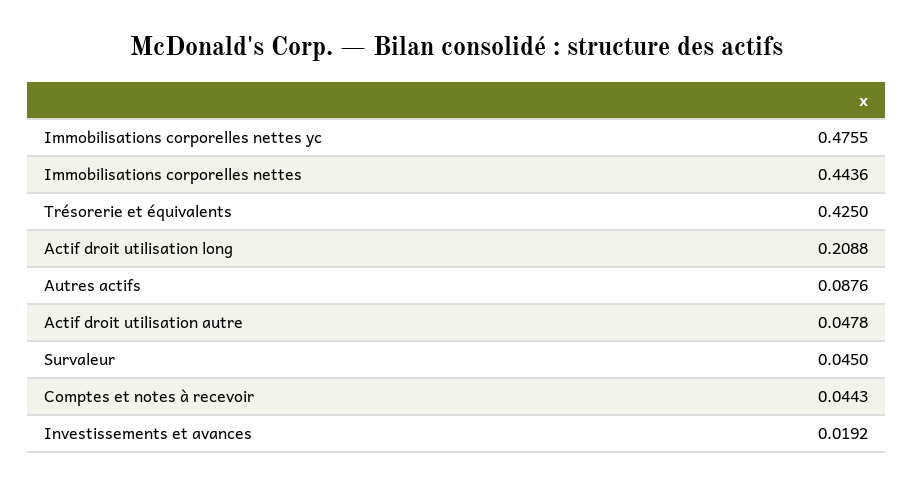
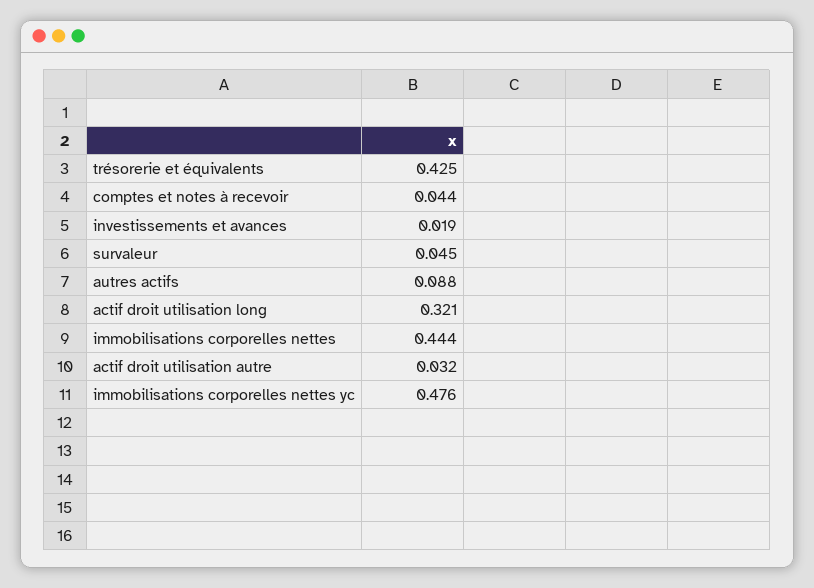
  {
    "Immobilisations corporelles nettes yc": 0.4755,
    "Immobilisations corporelles nettes": 0.4436,
    "Trésorerie et équivalents": 0.425,
-   "Actif droit utilisation long": 0.2088,
+   "Actif droit utilisation long": 0.321,
    "Autres actifs": 0.0876,
-   "Actif droit utilisation autre": 0.0478,
+   "Actif droit utilisation autre": 0.032,
    "Survaleur": 0.045,
    "Comptes et notes à recevoir": 0.0443,
    "Investissements et avances": 0.0192
  }

